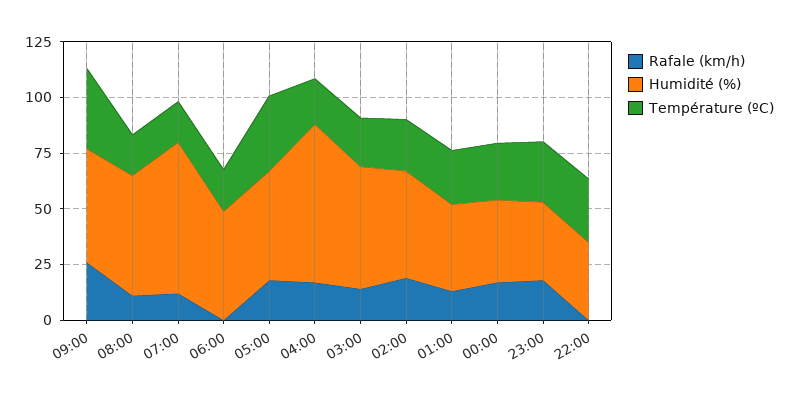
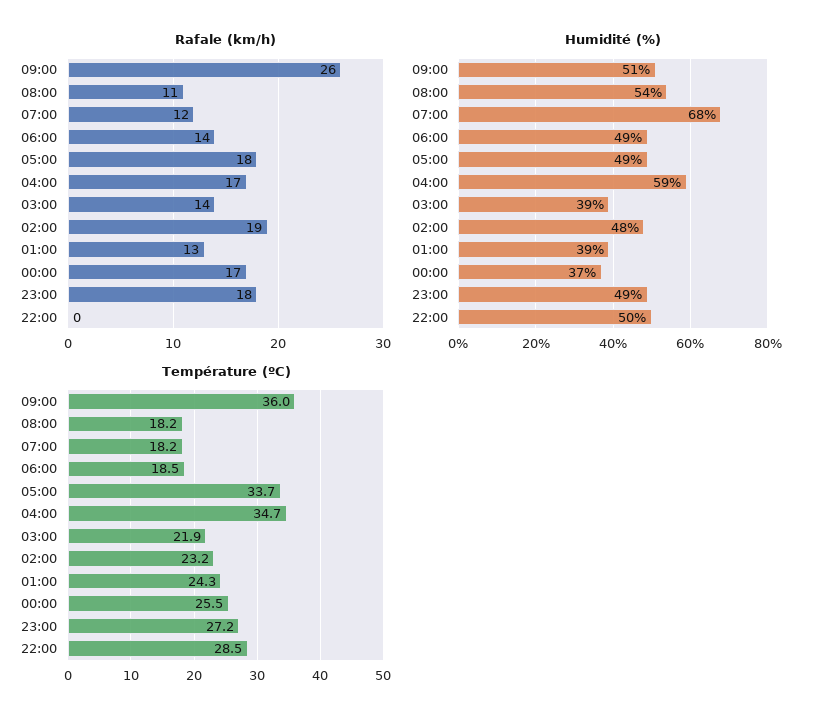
  {
    "Rafale (km/h)": {
      "09:00": 26,
      "08:00": 11,
      "07:00": 12,
-     "06:00": 0,
+     "06:00": 14,
      "05:00": 18,
      "04:00": 17,
      "03:00": 14,
      "02:00": 19,
      "01:00": 13,
      "00:00": 17,
      "23:00": 18,
      "22:00": 0
    },
    "Humidité (%)": {
      "09:00": 51,
      "08:00": 54,
      "07:00": 68,
      "06:00": 49,
      "05:00": 49,
-     "04:00": 70,
+     "04:00": 59,
-     "03:00": 55,
+     "03:00": 39,
      "02:00": 48,
      "01:00": 39,
      "00:00": 37,
-     "23:00": 35,
+     "23:00": 49,
-     "22:00": 35
+     "22:00": 50
    },
    "Température (ºC)": {
      "09:00": 36,
      "08:00": 18.2,
      "07:00": 18.2,
      "06:00": 18.5,
      "05:00": 33.7,
-     "04:00": 20,
+     "04:00": 34.7,
      "03:00": 21.9,
      "02:00": 23.2,
      "01:00": 24.3,
      "00:00": 25.5,
      "23:00": 27.2,
      "22:00": 28.5
    }
  }

